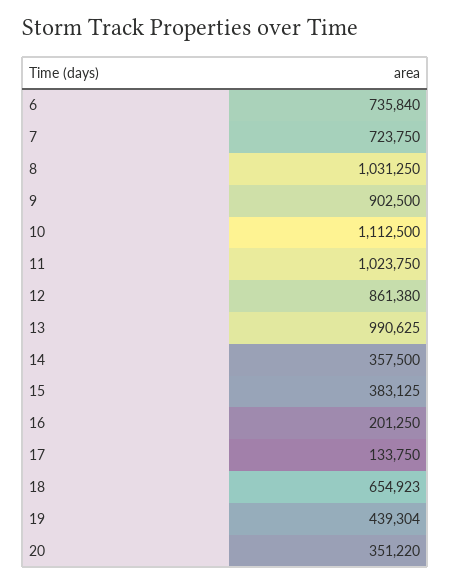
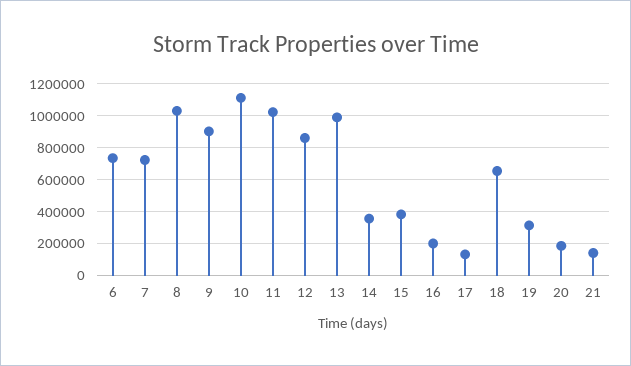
  {
    "6": 735840,
    "7": 723750,
    "8": 1031250,
    "9": 902500,
    "10": 1112500,
    "11": 1023750,
    "12": 861380,
    "13": 990625,
    "14": 357500,
    "15": 383125,
    "16": 201250,
    "17": 133750,
    "18": 654923,
-   "19": 439304,
+   "19": 300000,
-   "20": 351220
+   "20": 200000,
+   "21": 150000
  }

